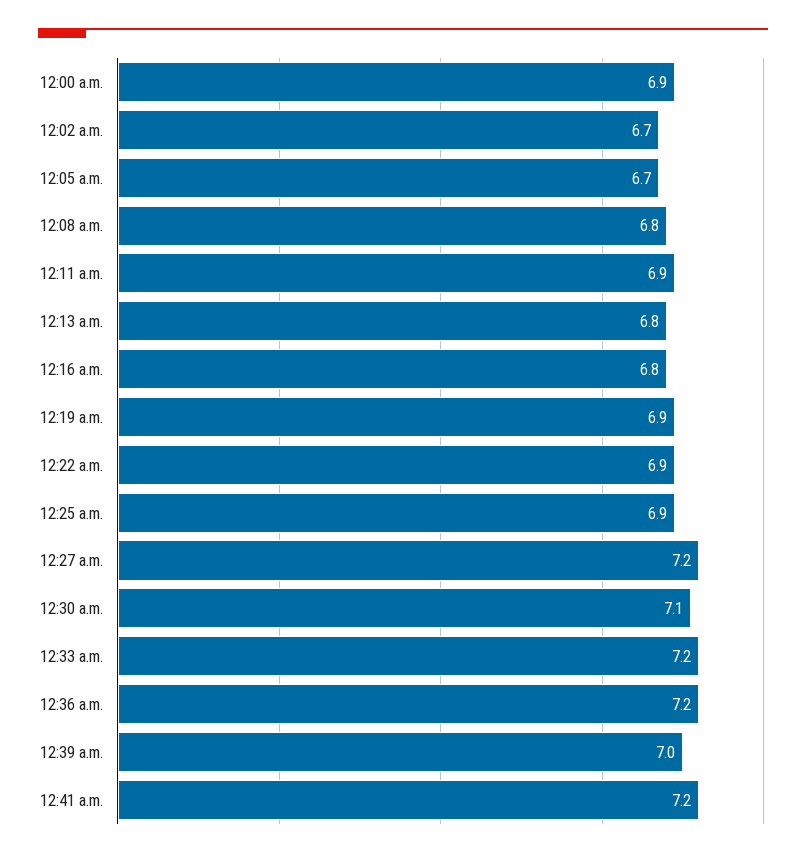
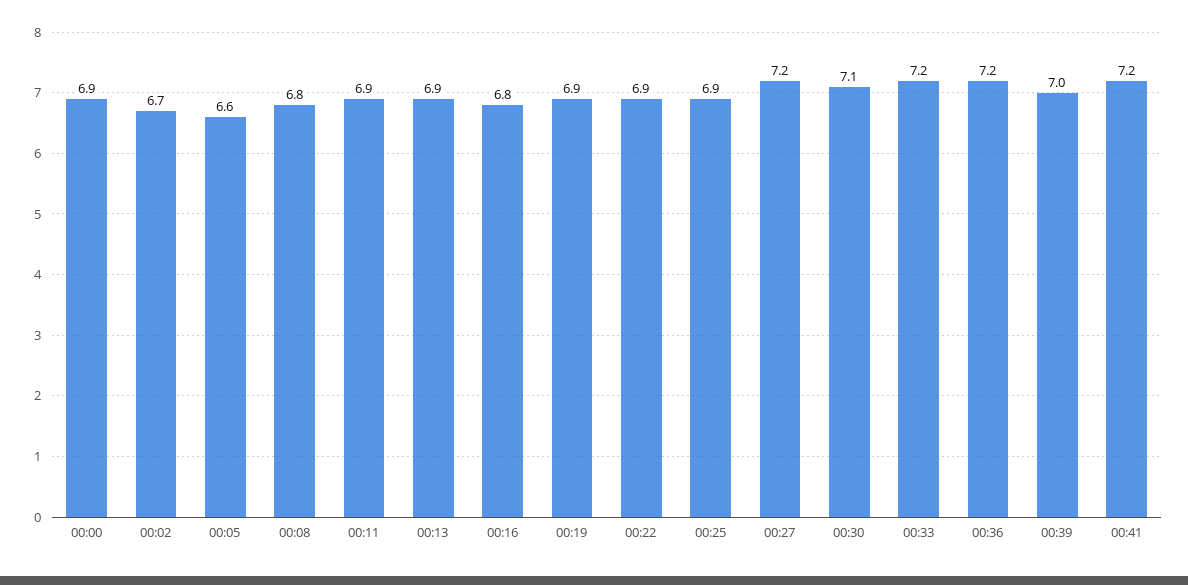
  {
    "12:00 a.m.": 6.9,
    "12:02 a.m.": 6.7,
-   "12:05 a.m.": 6.7,
+   "12:05 a.m.": 6.6,
    "12:08 a.m.": 6.8,
    "12:11 a.m.": 6.9,
-   "12:13 a.m.": 6.8,
+   "12:13 a.m.": 6.9,
    "12:16 a.m.": 6.8,
    "12:19 a.m.": 6.9,
    "12:22 a.m.": 6.9,
    "12:25 a.m.": 6.9,
    "12:27 a.m.": 7.2,
    "12:30 a.m.": 7.1,
    "12:33 a.m.": 7.2,
    "12:36 a.m.": 7.2,
    "12:39 a.m.": 7,
    "12:41 a.m.": 7.2
  }

